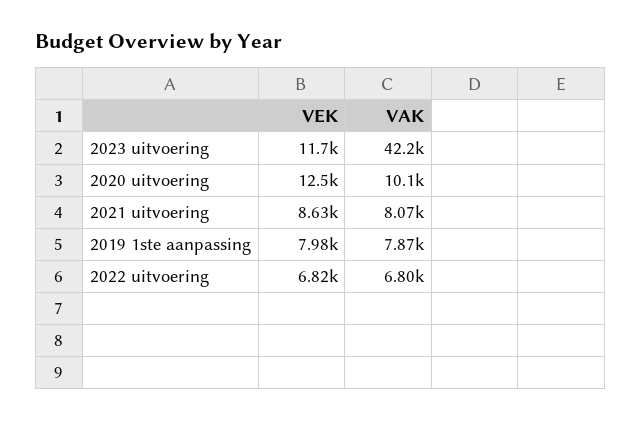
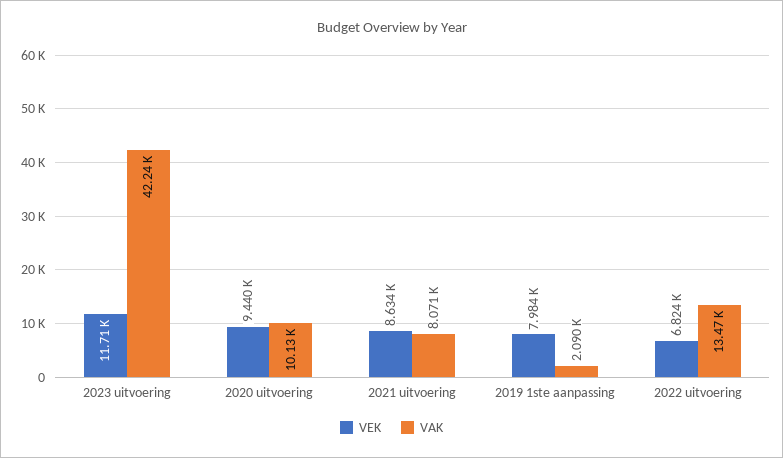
  {
    "VEK": {
      "2023 uitvoering": 11710,
-     "2020 uitvoering": 12500,
+     "2020 uitvoering": 9440,
      "2021 uitvoering": 8634,
      "2019 1ste aanpassing": 7984,
      "2022 uitvoering": 6824
    },
    "VAK": {
      "2023 uitvoering": 42240,
      "2020 uitvoering": 10130,
      "2021 uitvoering": 8071,
-     "2019 1ste aanpassing": 7870,
+     "2019 1ste aanpassing": 2090,
-     "2022 uitvoering": 6800
+     "2022 uitvoering": 13470
    }
  }

